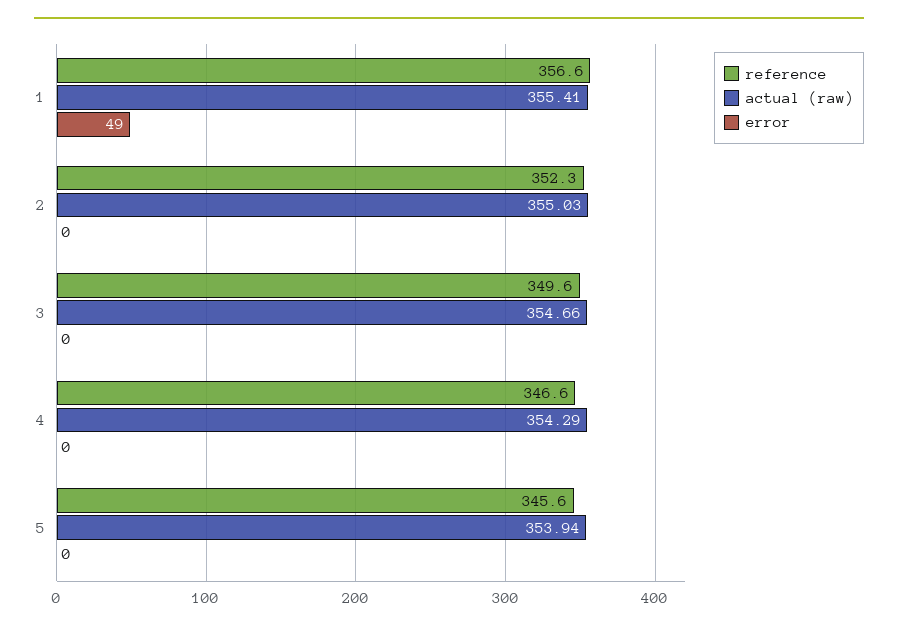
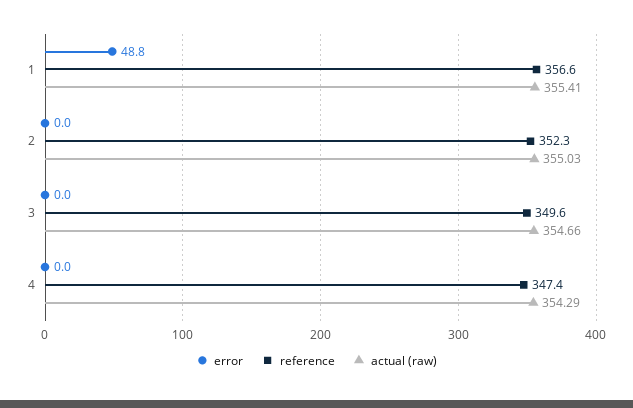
  {
    "reference": {
      "1": 356.6,
      "2": 352.3,
      "3": 349.6,
-     "4": 346.6,
+     "4": 347.4
-     "5": 345.6
    },
    "actual (raw)": {
      "1": 355.41,
      "2": 355.03,
      "3": 354.66,
-     "4": 354.29,
+     "4": 354.29
-     "5": 353.94
    },
    "error": {
      "1": 48.8,
      "2": 0,
      "3": 0,
-     "4": 0,
+     "4": 0
-     "5": 0
    }
  }

